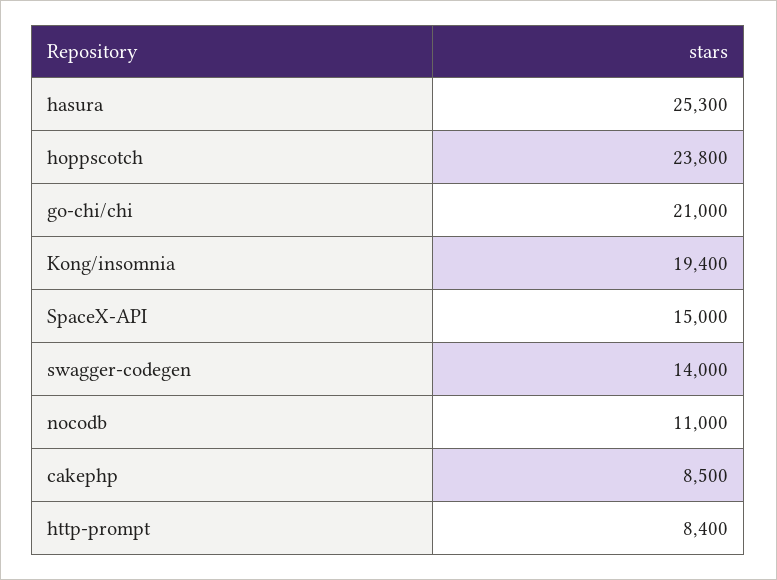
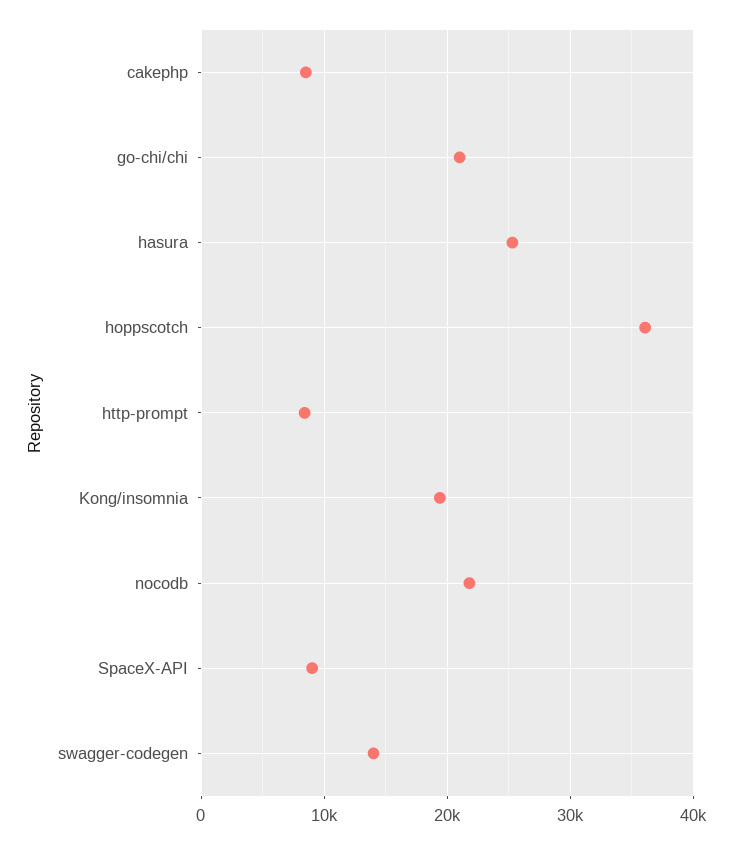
  {
    "hasura": 25300,
-   "hoppscotch": 23800,
+   "hoppscotch": 36000,
    "go-chi/chi": 21000,
    "Kong/insomnia": 19400,
-   "SpaceX-API": 15000,
+   "SpaceX-API": 9000,
    "swagger-codegen": 14000,
-   "nocodb": 11000,
+   "nocodb": 22000,
    "cakephp": 8500,
    "http-prompt": 8400
  }

